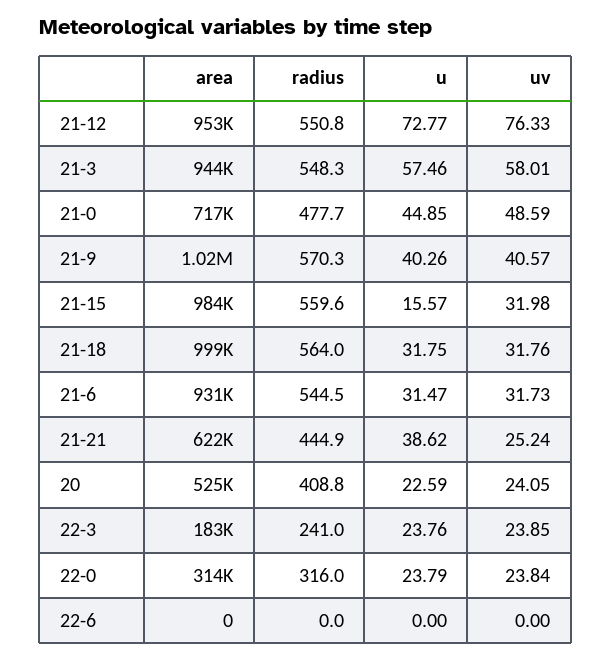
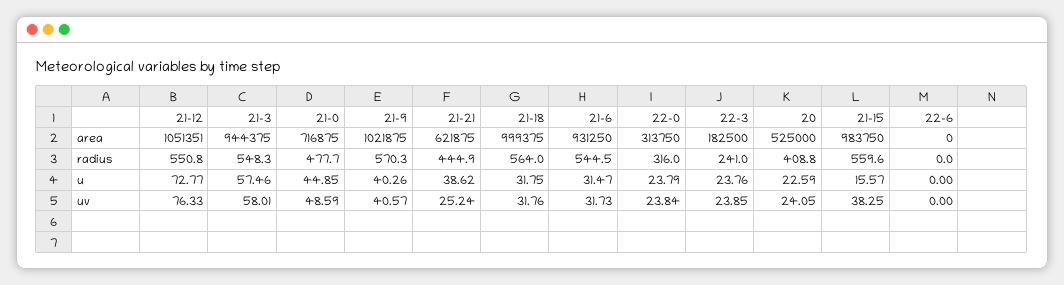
  {
    "area": {
-     "21-12": 953000,
+     "21-12": 1051351,
      "21-3": 944375,
      "21-0": 716875,
      "21-9": 1021875,
      "21-15": 983750,
      "21-18": 999375,
      "21-6": 931250,
      "21-21": 621875,
      "20": 525000,
      "22-3": 182500,
      "22-0": 313750,
      "22-6": 0
    },
    "radius": {
      "21-12": 550.8,
      "21-3": 548.3,
      "21-0": 477.7,
      "21-9": 570.3,
      "21-15": 559.6,
      "21-18": 564,
      "21-6": 544.5,
      "21-21": 444.9,
      "20": 408.8,
      "22-3": 241,
      "22-0": 316,
      "22-6": 0
    },
    "u": {
      "21-12": 72.77,
      "21-3": 57.46,
      "21-0": 44.85,
      "21-9": 40.26,
      "21-15": 15.57,
      "21-18": 31.75,
      "21-6": 31.47,
      "21-21": 38.62,
      "20": 22.59,
      "22-3": 23.76,
      "22-0": 23.79,
      "22-6": 0
    },
    "uv": {
      "21-12": 76.33,
      "21-3": 58.01,
      "21-0": 48.59,
      "21-9": 40.57,
-     "21-15": 31.98,
+     "21-15": 38.25,
      "21-18": 31.76,
      "21-6": 31.73,
      "21-21": 25.24,
      "20": 24.05,
      "22-3": 23.85,
      "22-0": 23.84,
      "22-6": 0
    }
  }

